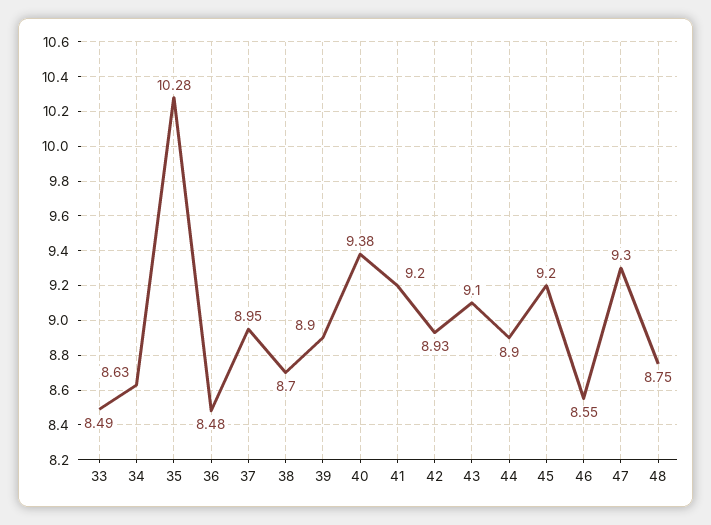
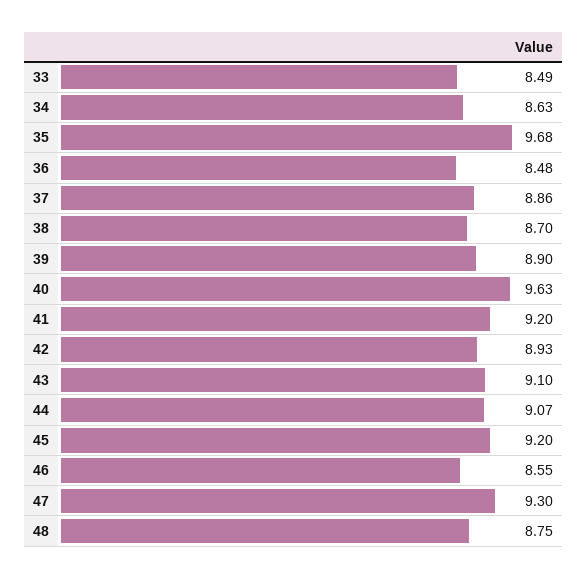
  {
    "33": 8.49,
    "34": 8.63,
-   "35": 10.28,
+   "35": 9.68,
    "36": 8.48,
-   "37": 8.95,
+   "37": 8.86,
    "38": 8.7,
    "39": 8.9,
-   "40": 9.38,
+   "40": 9.63,
    "41": 9.2,
    "42": 8.93,
    "43": 9.1,
-   "44": 8.9,
+   "44": 9.07,
    "45": 9.2,
    "46": 8.55,
    "47": 9.3,
    "48": 8.75
  }

